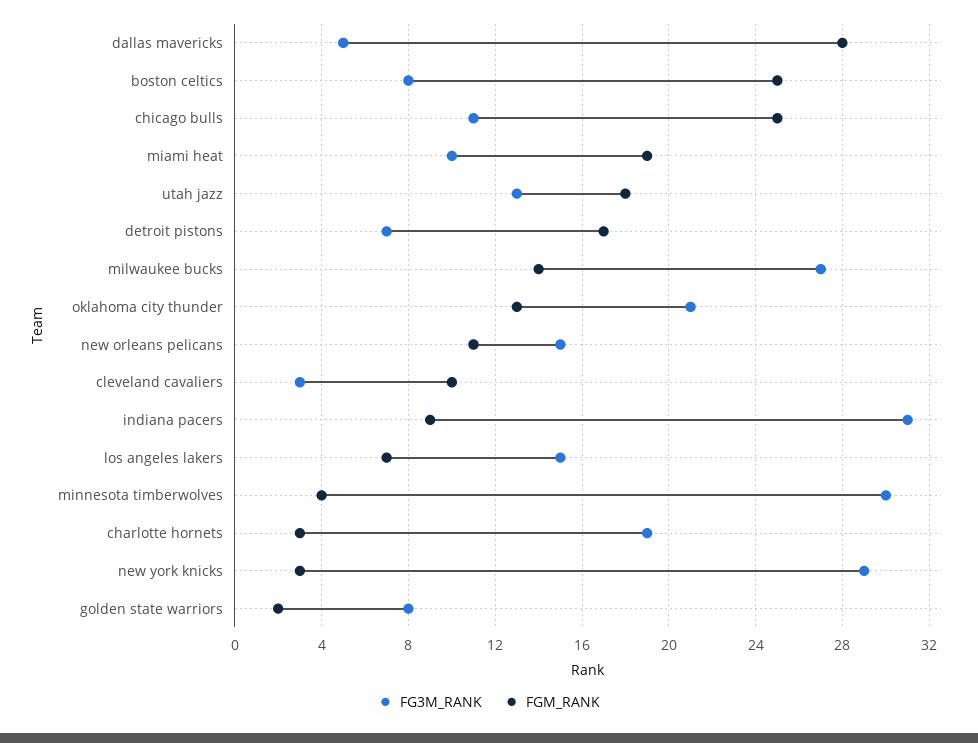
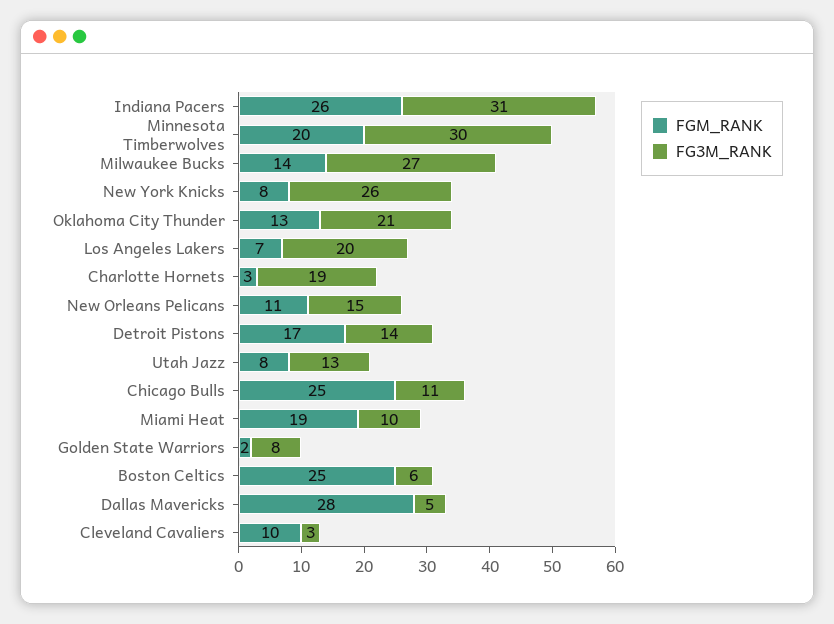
  {
    "FG3M_RANK": {
      "dallas mavericks": 5,
-     "boston celtics": 8,
+     "boston celtics": 6,
      "chicago bulls": 11,
      "miami heat": 10,
      "utah jazz": 13,
-     "detroit pistons": 7,
+     "detroit pistons": 14,
      "milwaukee bucks": 27,
      "oklahoma city thunder": 21,
      "new orleans pelicans": 15,
      "cleveland cavaliers": 3,
      "indiana pacers": 31,
-     "los angeles lakers": 15,
+     "los angeles lakers": 20,
      "minnesota timberwolves": 30,
      "charlotte hornets": 19,
-     "new york knicks": 29,
+     "new york knicks": 26,
      "golden state warriors": 8
    },
    "FGM_RANK": {
      "dallas mavericks": 28,
      "boston celtics": 25,
      "chicago bulls": 25,
      "miami heat": 19,
-     "utah jazz": 18,
+     "utah jazz": 8,
      "detroit pistons": 17,
      "milwaukee bucks": 14,
      "oklahoma city thunder": 13,
      "new orleans pelicans": 11,
      "cleveland cavaliers": 10,
-     "indiana pacers": 9,
+     "indiana pacers": 26,
      "los angeles lakers": 7,
-     "minnesota timberwolves": 4,
+     "minnesota timberwolves": 20,
      "charlotte hornets": 3,
-     "new york knicks": 3,
+     "new york knicks": 8,
      "golden state warriors": 2
    }
  }

